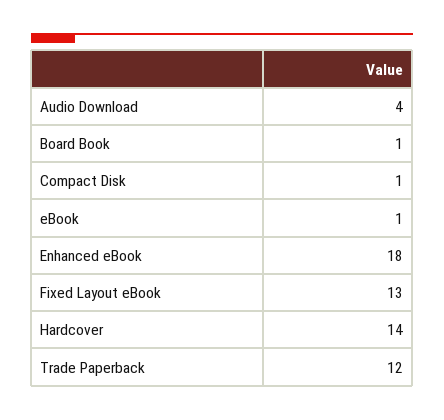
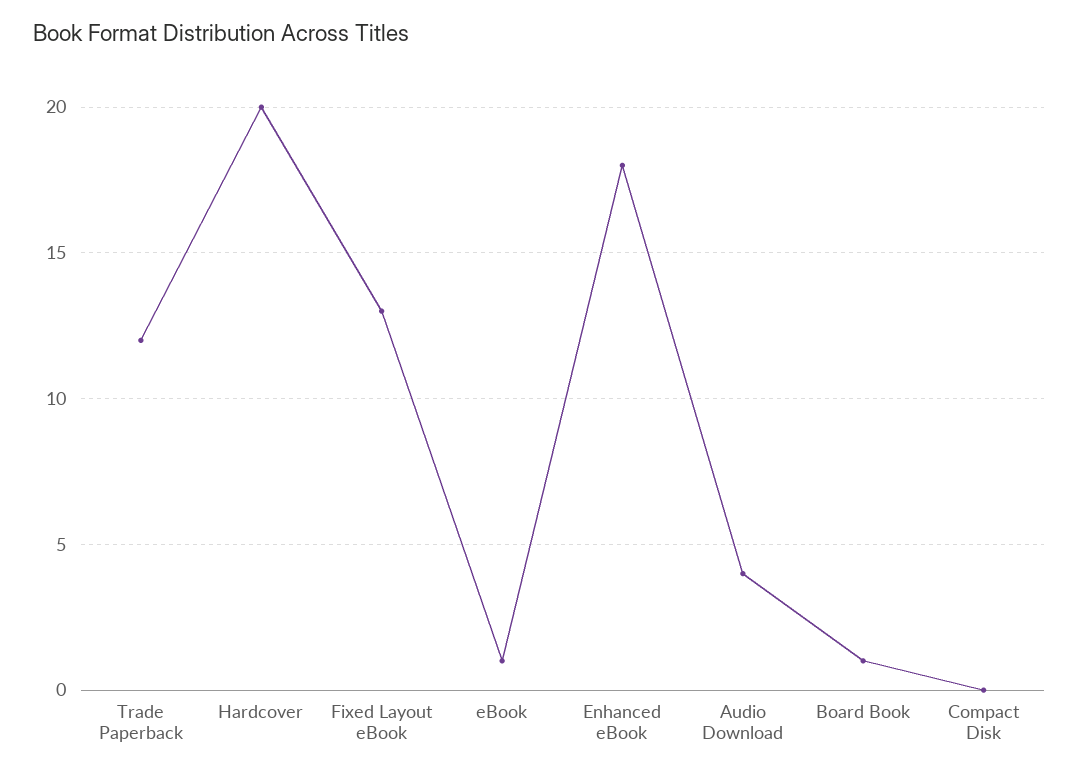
  {
    "Audio Download": 4,
    "Board Book": 1,
-   "Compact Disk": 1,
+   "Compact Disk": 0,
    "eBook": 1,
    "Enhanced eBook": 18,
    "Fixed Layout eBook": 13,
-   "Hardcover": 14,
+   "Hardcover": 20,
    "Trade Paperback": 12
  }

